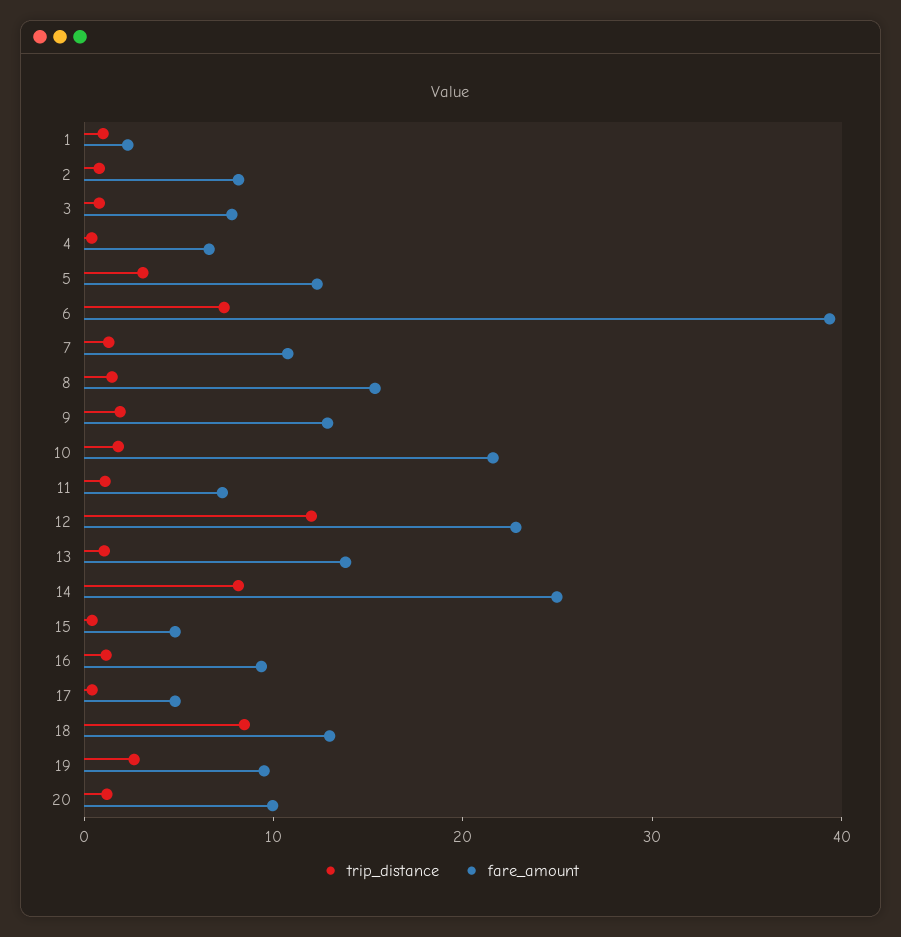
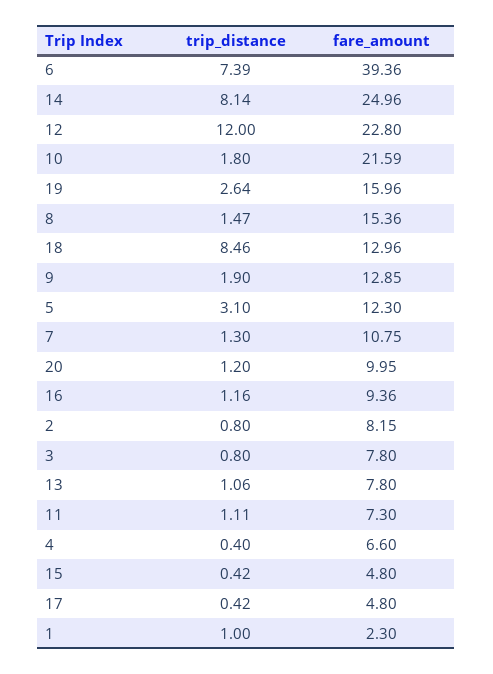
  {
    "trip_distance": {
      "1": 1,
      "2": 0.8,
      "3": 0.8,
      "4": 0.4,
      "5": 3.1,
      "6": 7.39,
      "7": 1.3,
      "8": 1.47,
      "9": 1.9,
      "10": 1.8,
      "11": 1.11,
      "12": 12,
      "13": 1.06,
      "14": 8.14,
      "15": 0.42,
      "16": 1.16,
      "17": 0.42,
      "18": 8.46,
      "19": 2.64,
      "20": 1.2
    },
    "fare_amount": {
      "1": 2.3,
      "2": 8.15,
      "3": 7.8,
      "4": 6.6,
      "5": 12.3,
      "6": 39.36,
      "7": 10.75,
      "8": 15.36,
      "9": 12.85,
      "10": 21.59,
      "11": 7.3,
      "12": 22.8,
-     "13": 14,
+     "13": 7.8,
      "14": 24.96,
      "15": 4.8,
      "16": 9.36,
      "17": 4.8,
      "18": 12.96,
-     "19": 10,
+     "19": 15.96,
      "20": 9.95
    }
  }

